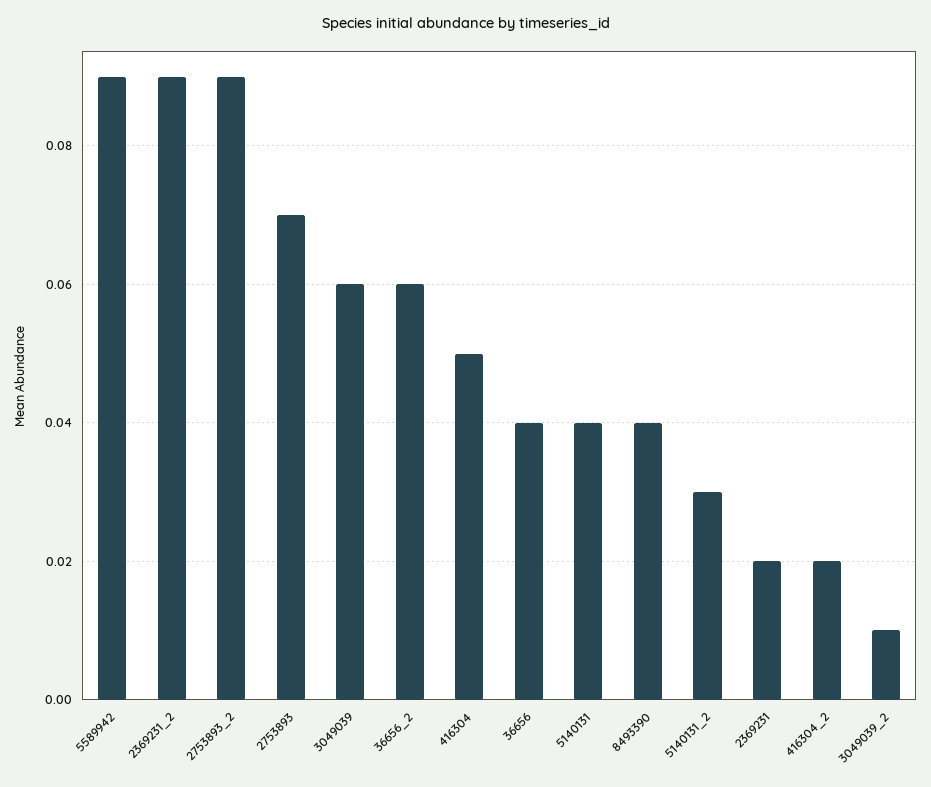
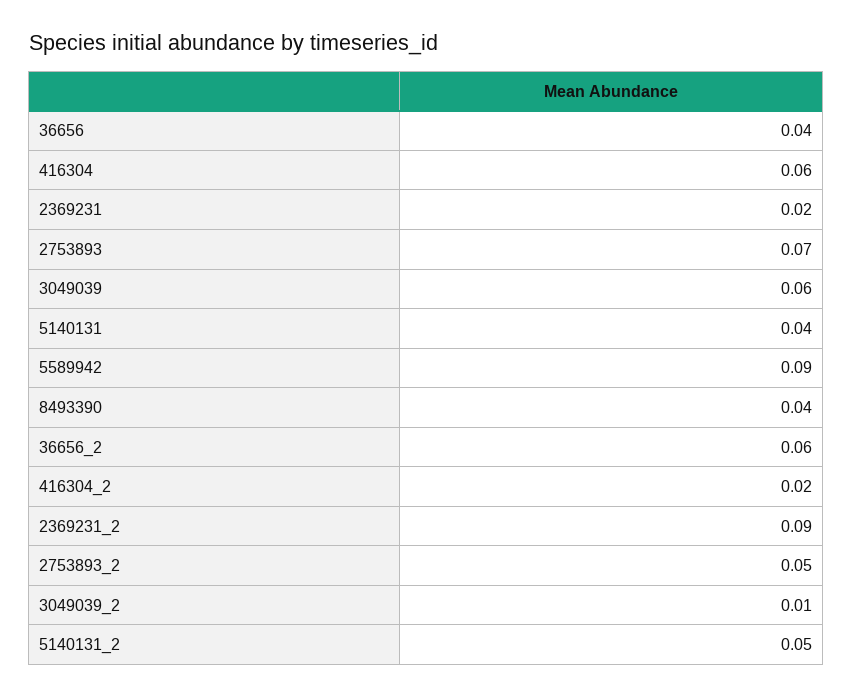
  {
    "5589942": 0.09,
    "2369231_2": 0.09,
-   "2753893_2": 0.09,
+   "2753893_2": 0.05,
    "2753893": 0.07,
    "3049039": 0.06,
    "36656_2": 0.06,
-   "416304": 0.05,
+   "416304": 0.06,
    "36656": 0.04,
    "5140131": 0.04,
    "8493390": 0.04,
-   "5140131_2": 0.03,
+   "5140131_2": 0.05,
    "2369231": 0.02,
    "416304_2": 0.02,
    "3049039_2": 0.01
  }

